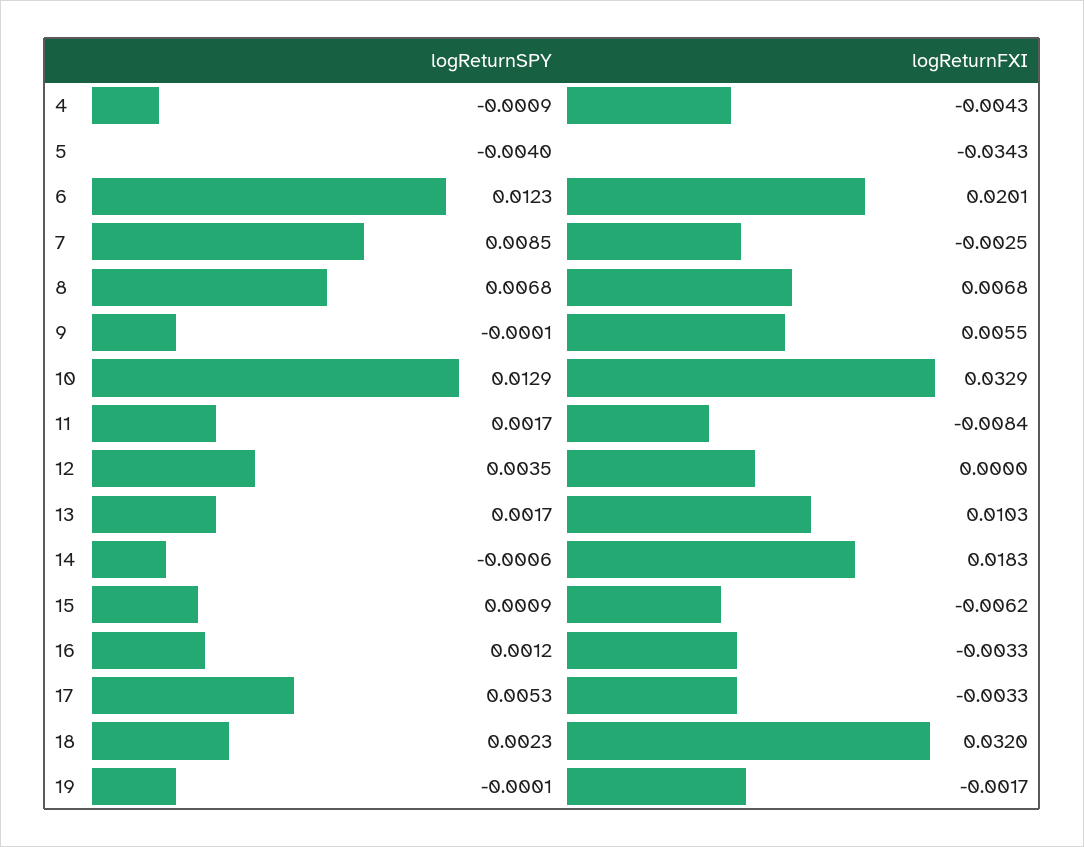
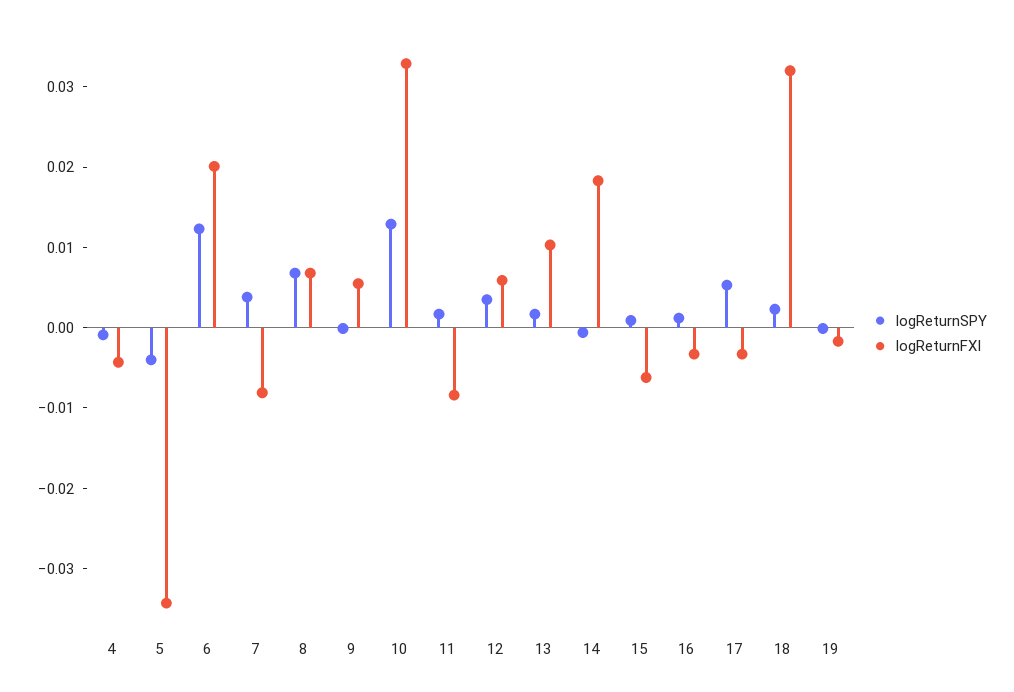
  {
    "logReturnSPY": {
      "4": -0.0009,
      "5": -0.004,
      "6": 0.0123,
-     "7": 0.0085,
+     "7": 0.004,
      "8": 0.0068,
      "9": -0.0001,
      "10": 0.0129,
      "11": 0.0017,
      "12": 0.0035,
      "13": 0.0017,
      "14": -0.0006,
      "15": 0.0009,
      "16": 0.0012,
      "17": 0.0053,
      "18": 0.0023,
      "19": -0.0001
    },
    "logReturnFXI": {
      "4": -0.0043,
      "5": -0.0343,
      "6": 0.0201,
-     "7": -0.0025,
+     "7": -0.008,
      "8": 0.0068,
      "9": 0.0055,
      "10": 0.0329,
      "11": -0.0084,
-     "12": 0,
+     "12": 0.006,
      "13": 0.0103,
      "14": 0.0183,
      "15": -0.0062,
      "16": -0.0033,
      "17": -0.0033,
      "18": 0.032,
      "19": -0.0017
    }
  }

